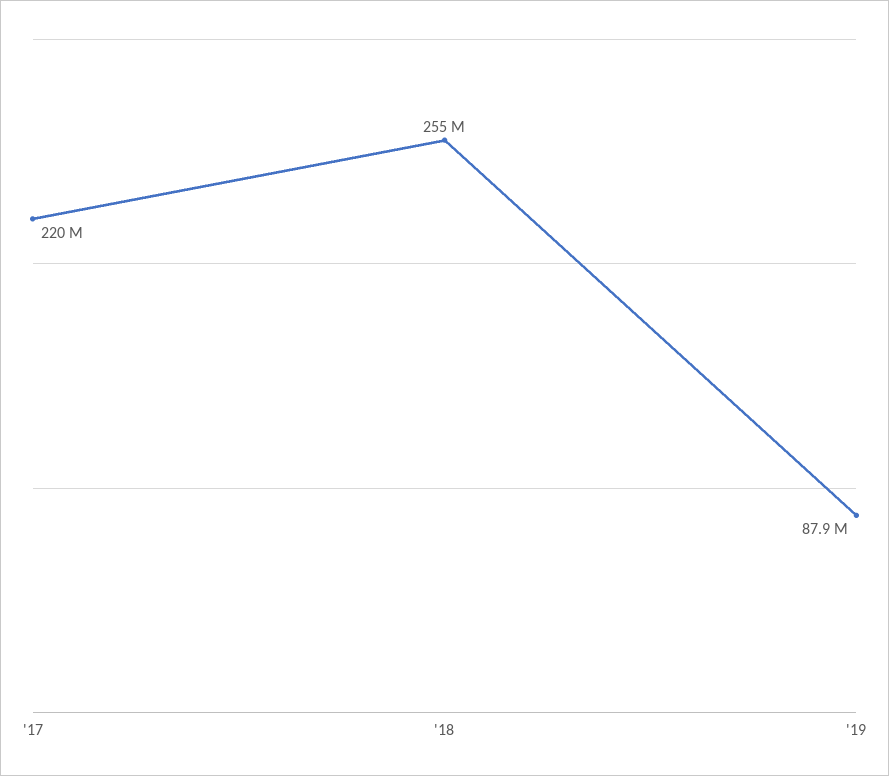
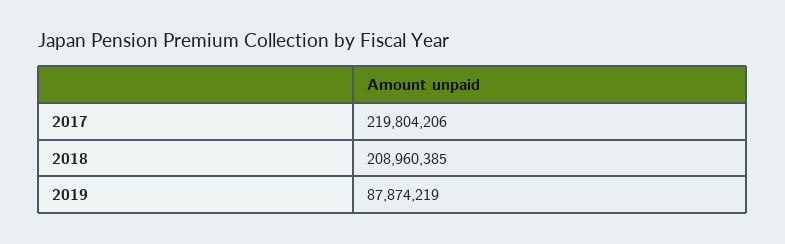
  {
    "'17": 219804206,
-   "'18": 255000000,
+   "'18": 208960385,
    "'19": 87874219
  }

